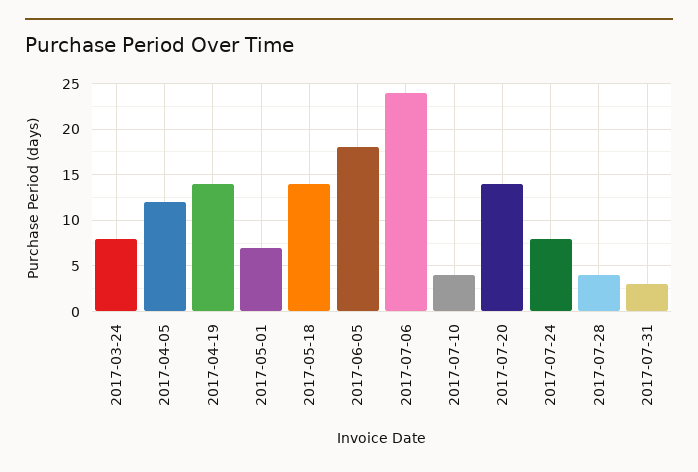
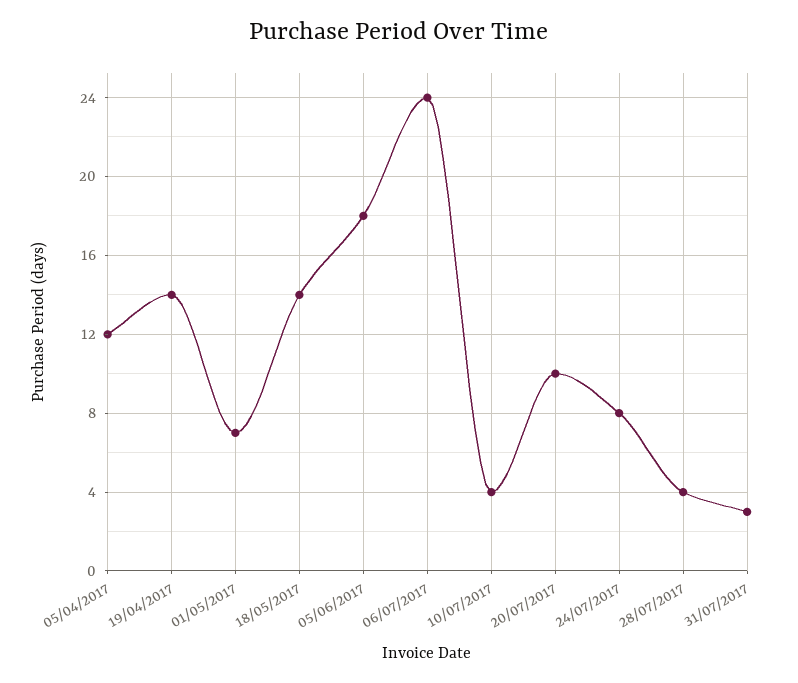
  {
-   "2017-03-24": 8,
    "2017-04-05": 12,
    "2017-04-19": 14,
    "2017-05-01": 7,
    "2017-05-18": 14,
    "2017-06-05": 18,
    "2017-07-06": 24,
    "2017-07-10": 4,
-   "2017-07-20": 14,
+   "2017-07-20": 10,
    "2017-07-24": 8,
    "2017-07-28": 4,
    "2017-07-31": 3
  }

